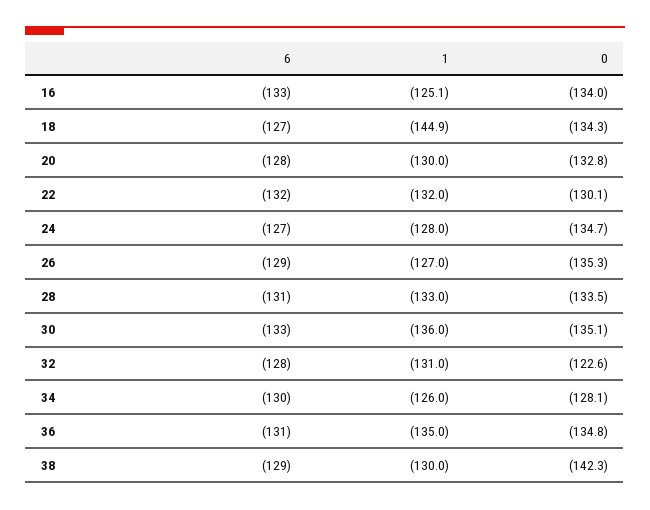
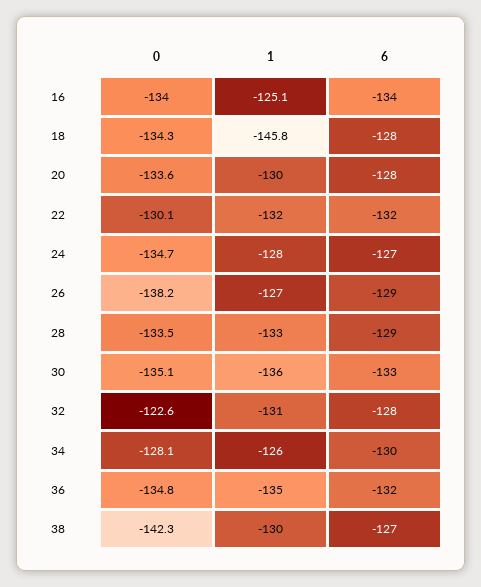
  {
    "6": {
-     "16": -133,
+     "16": -134,
-     "18": -127,
+     "18": -128,
      "20": -128,
      "22": -132,
      "24": -127,
      "26": -129,
-     "28": -131,
+     "28": -129,
      "30": -133,
      "32": -128,
      "34": -130,
-     "36": -131,
+     "36": -132,
-     "38": -129
+     "38": -127
    },
    "1": {
      "16": -125.1,
-     "18": -144.9,
+     "18": -145.8,
      "20": -130,
      "22": -132,
      "24": -128,
      "26": -127,
      "28": -133,
      "30": -136,
      "32": -131,
      "34": -126,
      "36": -135,
      "38": -130
    },
    "0": {
      "16": -134,
      "18": -134.3,
-     "20": -132.8,
+     "20": -133.6,
      "22": -130.1,
      "24": -134.7,
-     "26": -135.3,
+     "26": -138.2,
      "28": -133.5,
      "30": -135.1,
      "32": -122.6,
      "34": -128.1,
      "36": -134.8,
      "38": -142.3
    }
  }

